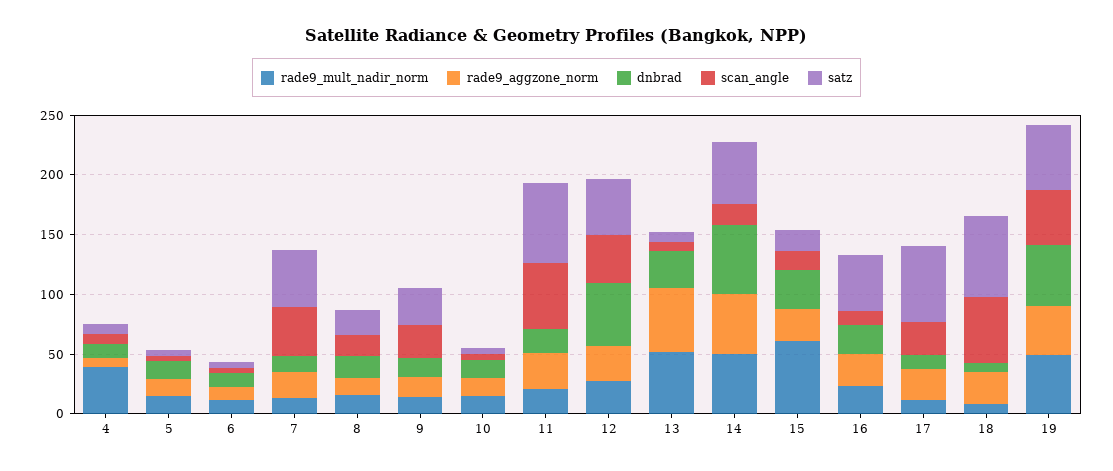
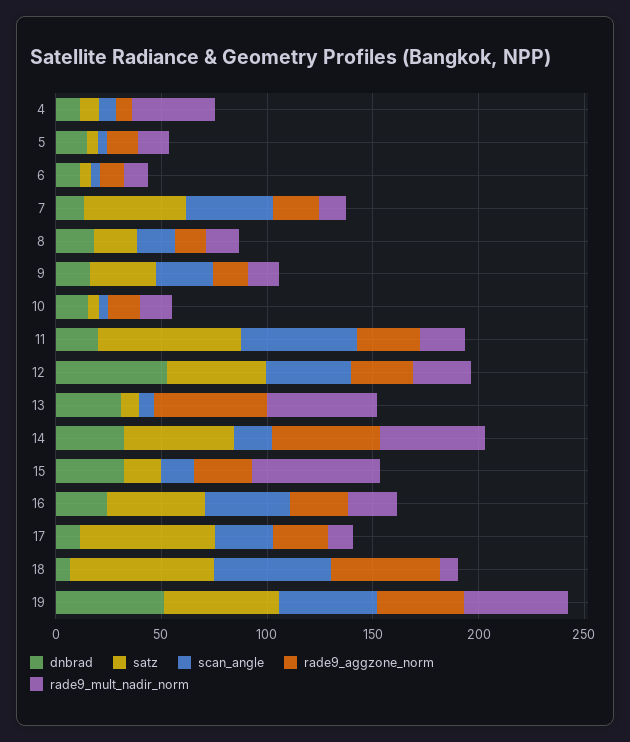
  {
    "rade9_mult_nadir_norm": {
      "4": 40,
      "5": 10,
      "6": 10,
      "7": 10,
      "8": 20,
      "9": 10,
      "10": 20,
      "11": 20,
      "12": 30,
      "13": 50,
      "14": 50,
      "15": 60,
      "16": 20,
      "17": 10,
      "18": 10,
      "19": 50
    },
    "rade9_aggzone_norm": {
      "4": 10,
      "5": 10,
      "6": 10,
      "7": 20,
      "8": 10,
      "9": 20,
      "10": 20,
      "11": 30,
      "12": 30,
      "13": 50,
      "14": 50,
      "15": 30,
      "16": 30,
      "17": 30,
-     "18": 30,
+     "18": 50,
      "19": 40
    },
    "dnbrad": {
      "4": 10,
      "5": 10,
      "6": 10,
      "7": 10,
      "8": 20,
      "9": 20,
      "10": 20,
      "11": 20,
      "12": 50,
      "13": 30,
-     "14": 60,
+     "14": 30,
      "15": 30,
      "16": 20,
      "17": 10,
      "18": 10,
      "19": 50
    },
    "scan_angle": {
      "4": 10,
      "5": 0,
      "6": 0,
      "7": 40,
      "8": 20,
      "9": 30,
      "10": 0,
      "11": 50,
      "12": 40,
      "13": 10,
      "14": 20,
      "15": 20,
-     "16": 10,
+     "16": 40,
      "17": 30,
      "18": 60,
      "19": 50
    },
    "satz": {
      "4": 10,
      "5": 10,
      "6": 10,
      "7": 50,
      "8": 20,
      "9": 30,
      "10": 10,
      "11": 70,
      "12": 50,
      "13": 10,
      "14": 50,
      "15": 20,
      "16": 50,
      "17": 60,
      "18": 70,
      "19": 50
    }
  }

